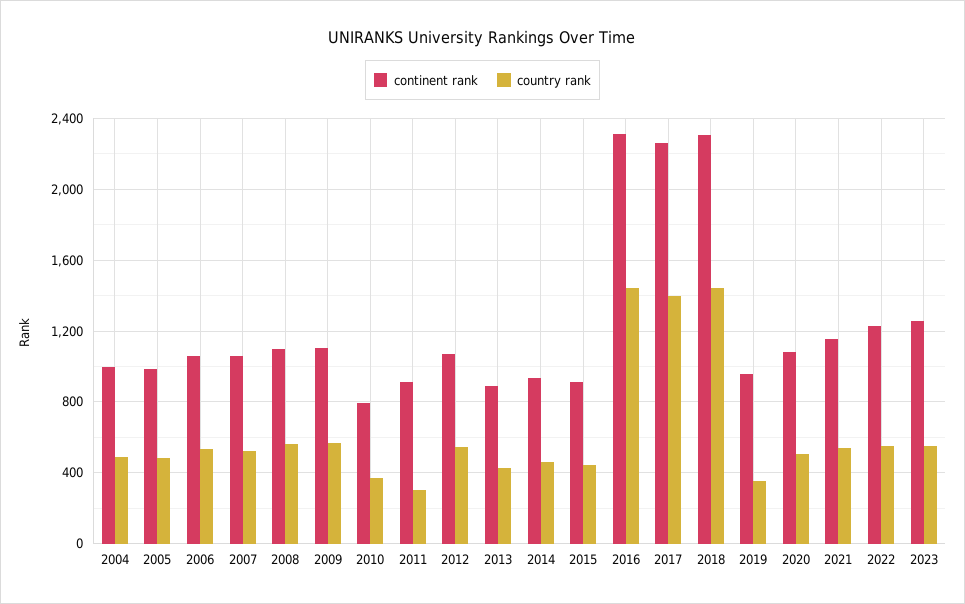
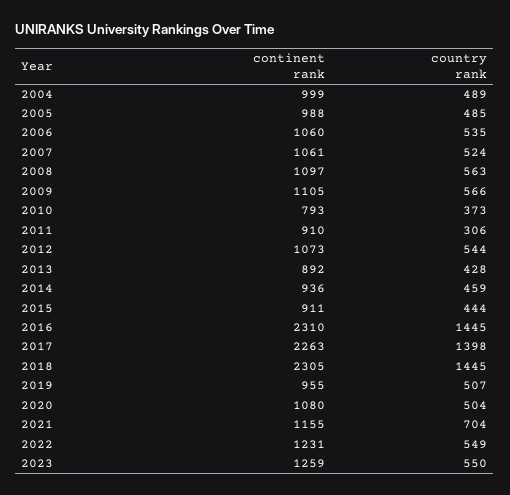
  {
    "continent rank": {
      "2004": 999,
      "2005": 988,
      "2006": 1060,
      "2007": 1061,
      "2008": 1097,
      "2009": 1105,
      "2010": 793,
      "2011": 910,
      "2012": 1073,
      "2013": 892,
      "2014": 936,
      "2015": 911,
      "2016": 2310,
      "2017": 2263,
      "2018": 2305,
      "2019": 955,
      "2020": 1080,
      "2021": 1155,
      "2022": 1231,
      "2023": 1259
    },
    "country rank": {
      "2004": 489,
      "2005": 485,
      "2006": 535,
      "2007": 524,
      "2008": 563,
      "2009": 566,
      "2010": 373,
      "2011": 306,
      "2012": 544,
      "2013": 428,
      "2014": 459,
      "2015": 444,
      "2016": 1445,
      "2017": 1398,
      "2018": 1445,
-     "2019": 350,
+     "2019": 507,
      "2020": 504,
-     "2021": 550,
+     "2021": 704,
      "2022": 549,
      "2023": 550
    }
  }

